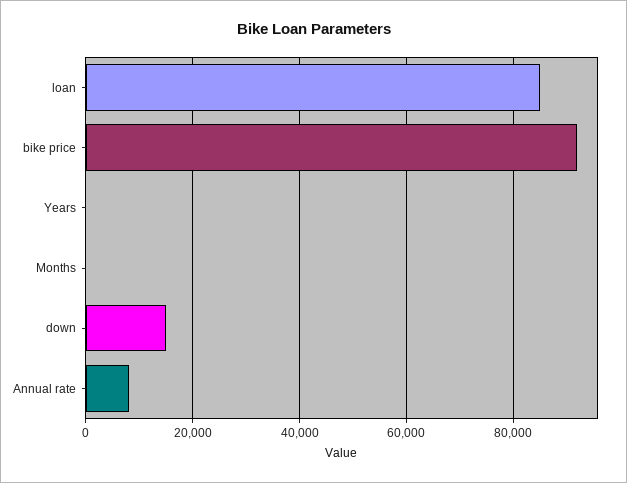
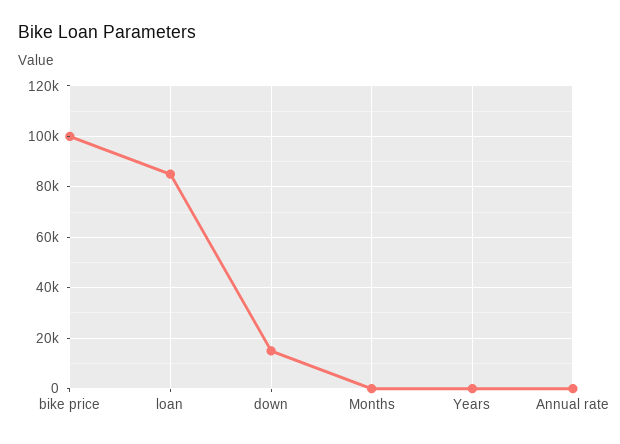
  {
    "loan": 86000,
-   "bike price": 92000,
+   "bike price": 100000,
    "Years": 0,
    "Months": 0,
    "down": 16000,
-   "Annual rate": 8000
+   "Annual rate": 0
  }

